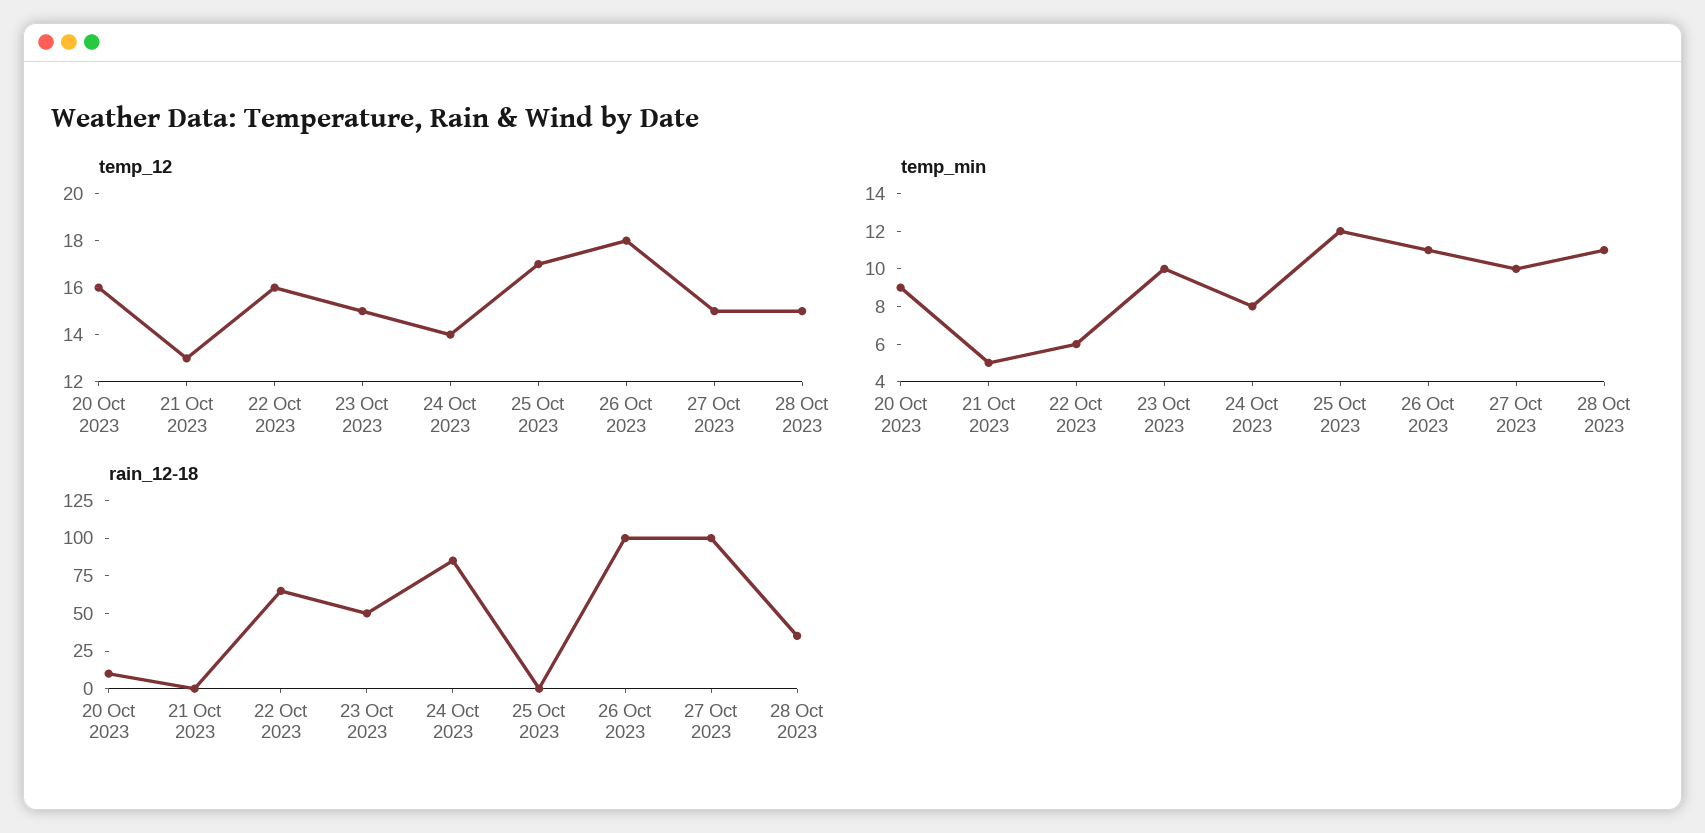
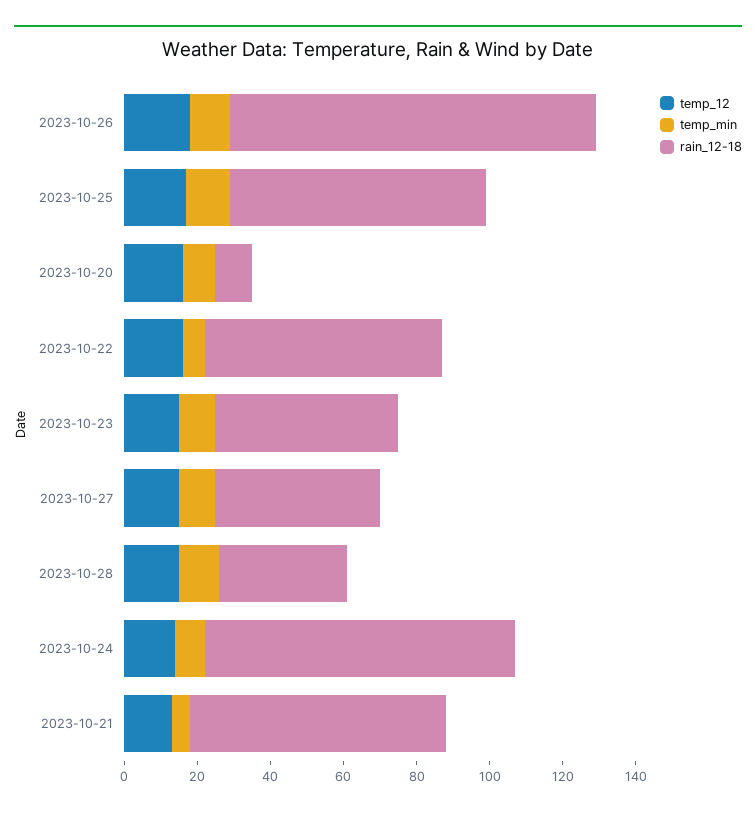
  {
    "temp_12": {
      "20 Oct 2023": 16,
      "21 Oct 2023": 13,
      "22 Oct 2023": 16,
      "23 Oct 2023": 15,
      "24 Oct 2023": 14,
      "25 Oct 2023": 17,
      "26 Oct 2023": 18,
      "27 Oct 2023": 15,
      "28 Oct 2023": 15
    },
    "temp_min": {
      "20 Oct 2023": 9,
      "21 Oct 2023": 5,
      "22 Oct 2023": 6,
      "23 Oct 2023": 10,
      "24 Oct 2023": 8,
      "25 Oct 2023": 12,
      "26 Oct 2023": 11,
      "27 Oct 2023": 10,
      "28 Oct 2023": 11
    },
    "rain_12-18": {
      "20 Oct 2023": 10,
-     "21 Oct 2023": 0,
+     "21 Oct 2023": 70,
      "22 Oct 2023": 65,
      "23 Oct 2023": 50,
      "24 Oct 2023": 85,
-     "25 Oct 2023": 0,
+     "25 Oct 2023": 70,
      "26 Oct 2023": 100,
-     "27 Oct 2023": 100,
+     "27 Oct 2023": 45,
      "28 Oct 2023": 35
    }
  }

